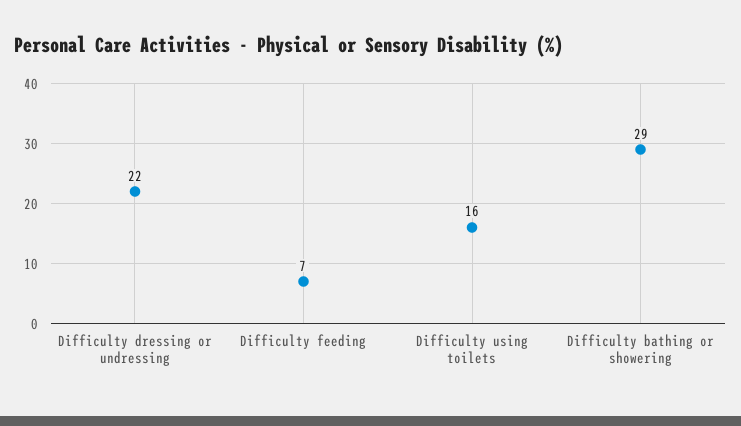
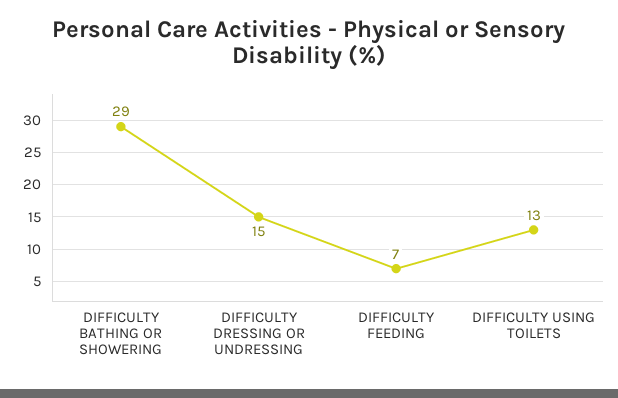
  {
-   "Difficulty dressing or undressing": 22,
+   "Difficulty dressing or undressing": 15,
    "Difficulty feeding": 7,
-   "Difficulty using toilets": 16,
+   "Difficulty using toilets": 13,
    "Difficulty bathing or showering": 29
  }

